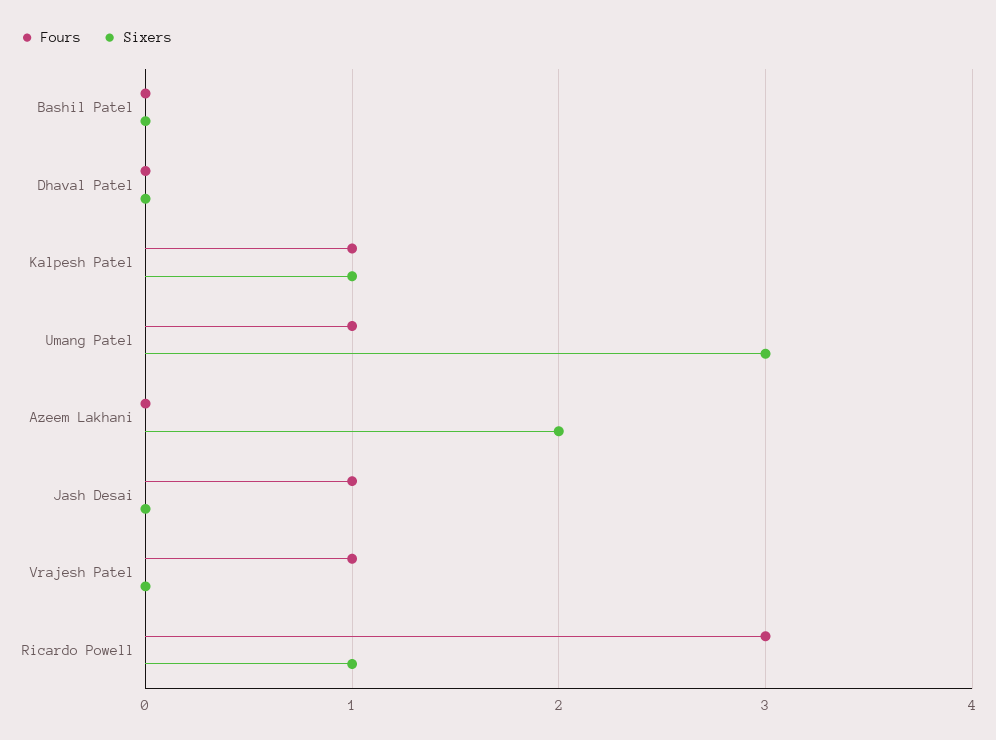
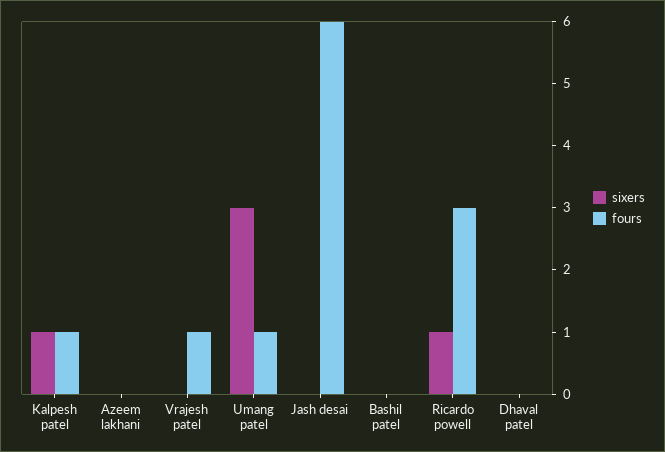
  {
    "Fours": {
      "Bashil Patel": 0,
      "Dhaval Patel": 0,
      "Kalpesh Patel": 1,
      "Umang Patel": 1,
      "Azeem Lakhani": 0,
-     "Jash Desai": 1,
+     "Jash Desai": 6,
      "Vrajesh Patel": 1,
      "Ricardo Powell": 3
    },
    "Sixers": {
      "Bashil Patel": 0,
      "Dhaval Patel": 0,
      "Kalpesh Patel": 1,
      "Umang Patel": 3,
-     "Azeem Lakhani": 2,
+     "Azeem Lakhani": 0,
      "Jash Desai": 0,
      "Vrajesh Patel": 0,
      "Ricardo Powell": 1
    }
  }

